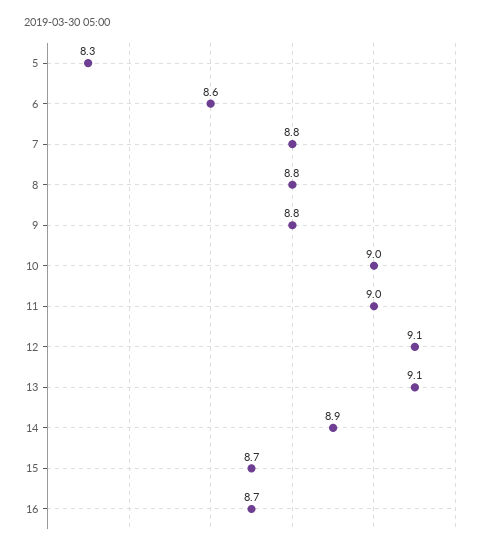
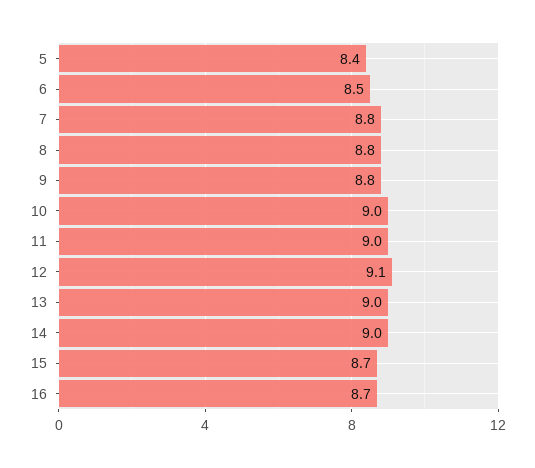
  {
-   "5": 8.3,
+   "5": 8.4,
-   "6": 8.6,
+   "6": 8.5,
    "7": 8.8,
    "8": 8.8,
    "9": 8.8,
    "10": 9,
    "11": 9,
    "12": 9.1,
-   "13": 9.1,
+   "13": 9,
-   "14": 8.9,
+   "14": 9,
    "15": 8.7,
    "16": 8.7
  }

